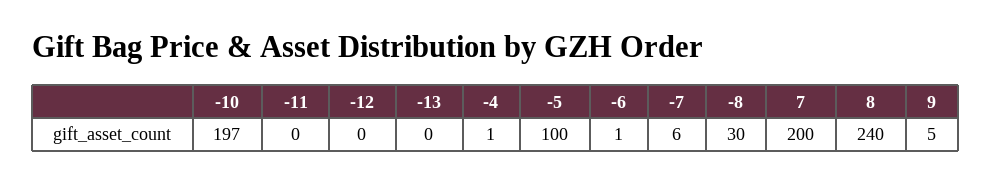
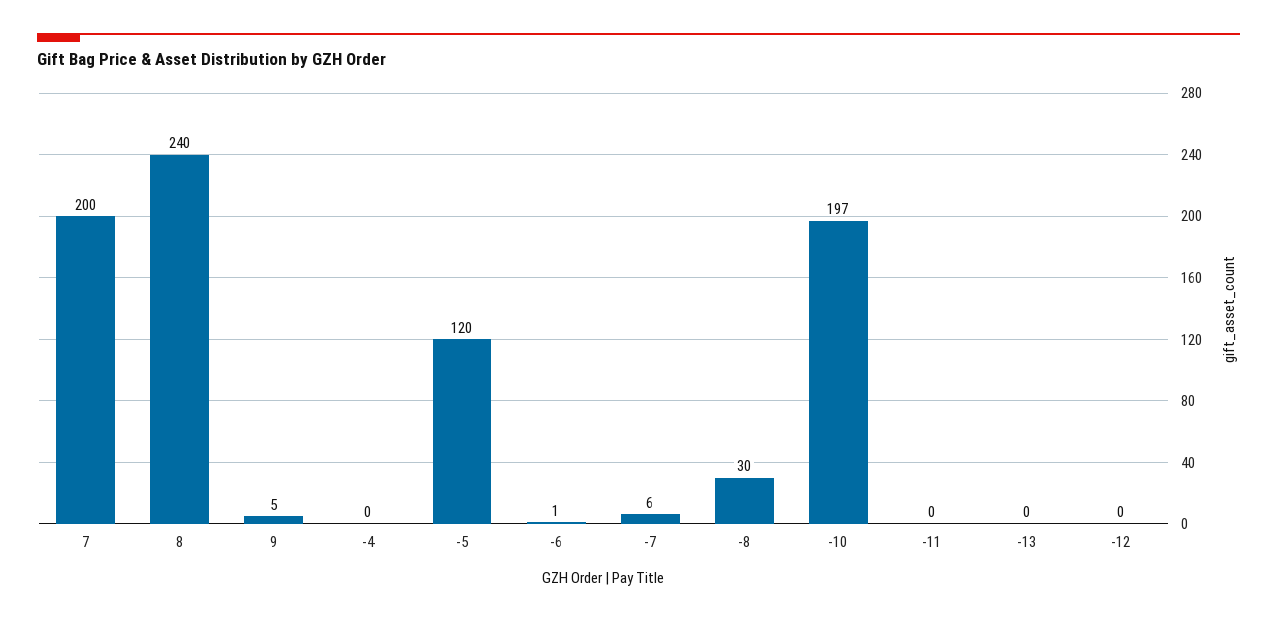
  {
    "-10": 197,
    "-11": 0,
    "-12": 0,
    "-13": 0,
-   "-4": 1,
+   "-4": 0,
-   "-5": 100,
+   "-5": 120,
    "-6": 1,
    "-7": 6,
    "-8": 30,
    "7": 200,
    "8": 240,
    "9": 5
  }

